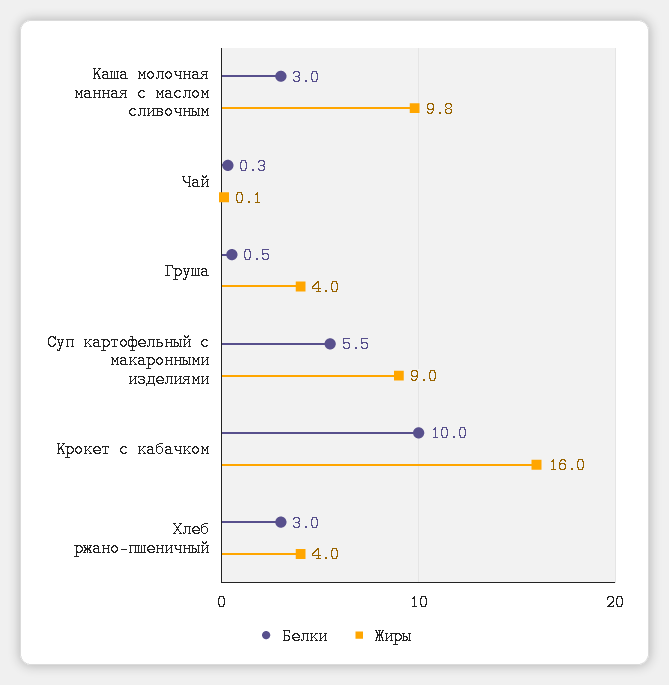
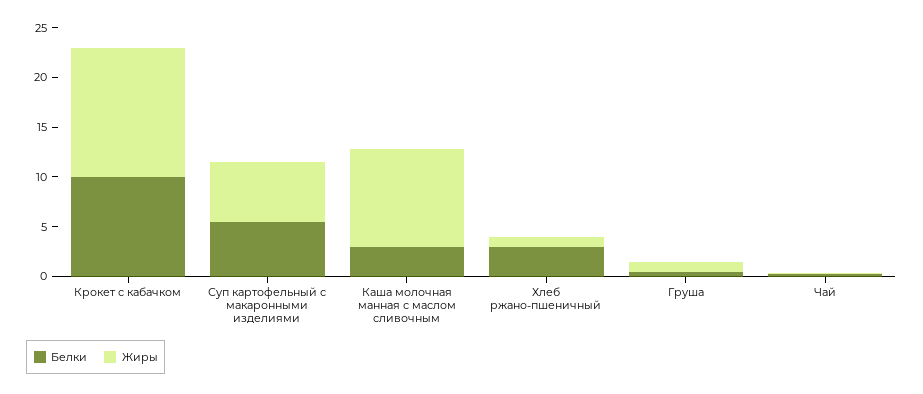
  {
    "Белки": {
      "Каша молочная манная с маслом сливочным": 3,
      "Чай": 0.3,
      "Груша": 0.5,
      "Суп картофельный с макаронными изделиями": 5.5,
      "Крокет с кабачком": 10,
      "Хлеб ржано-пшеничный": 3
    },
    "Жиры": {
      "Каша молочная манная с маслом сливочным": 9.8,
      "Чай": 0.1,
-     "Груша": 4,
+     "Груша": 1,
-     "Суп картофельный с макаронными изделиями": 9,
+     "Суп картофельный с макаронными изделиями": 6,
-     "Крокет с кабачком": 16,
+     "Крокет с кабачком": 13,
-     "Хлеб ржано-пшеничный": 4
+     "Хлеб ржано-пшеничный": 1
    }
  }

